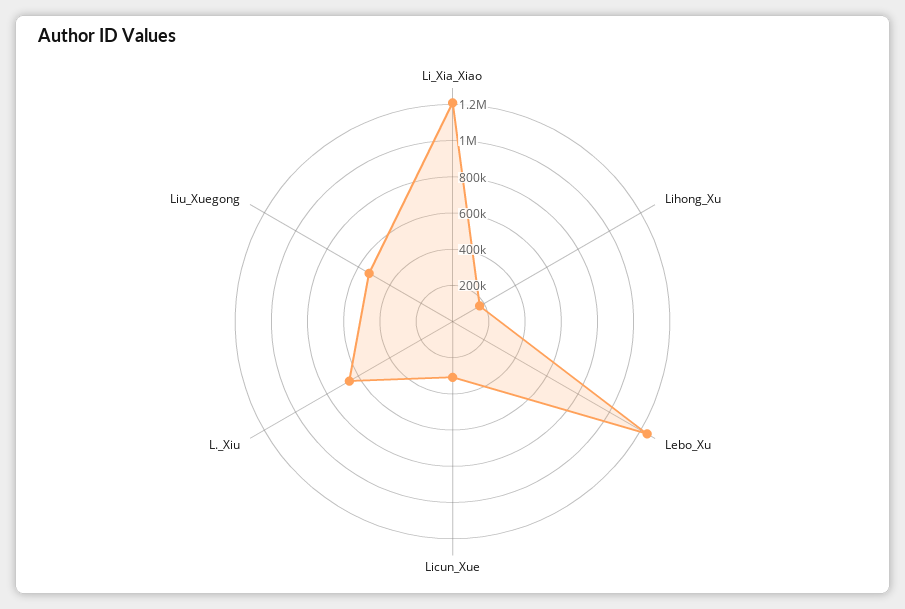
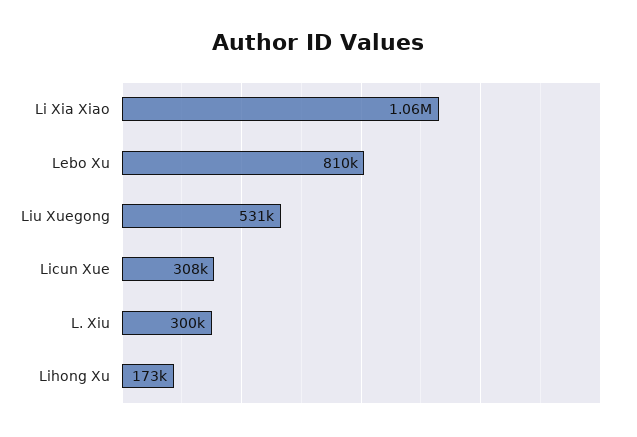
  {
-   "Li_Xia_Xiao": 1200000,
+   "Li_Xia_Xiao": 1060000,
    "Lihong_Xu": 173000,
-   "Lebo_Xu": 1250000,
+   "Lebo_Xu": 810000,
    "Licun_Xue": 308000,
-   "L._Xiu": 650000,
+   "L._Xiu": 300000,
    "Liu_Xuegong": 531000
  }

